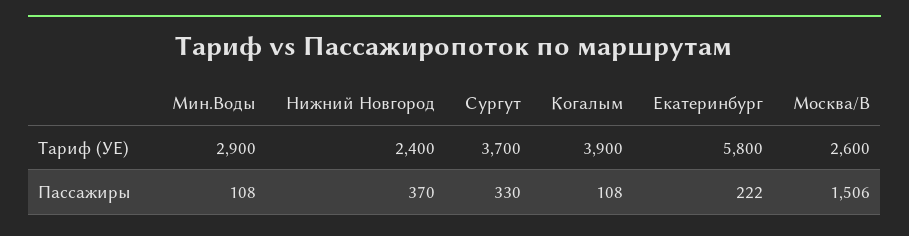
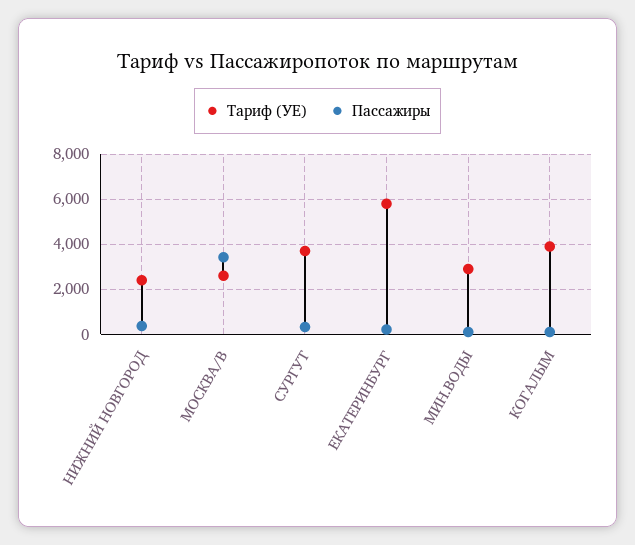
  {
    "Тариф (УЕ)": {
      "Мин.Воды": 2900,
      "Нижний Новгород": 2400,
      "Сургут": 3700,
      "Когалым": 3900,
      "Екатеринбург": 5800,
      "Москва/В": 2600
    },
    "Пассажиры": {
      "Мин.Воды": 108,
      "Нижний Новгород": 370,
      "Сургут": 330,
      "Когалым": 108,
      "Екатеринбург": 222,
-     "Москва/В": 1506
+     "Москва/В": 3500
    }
  }

